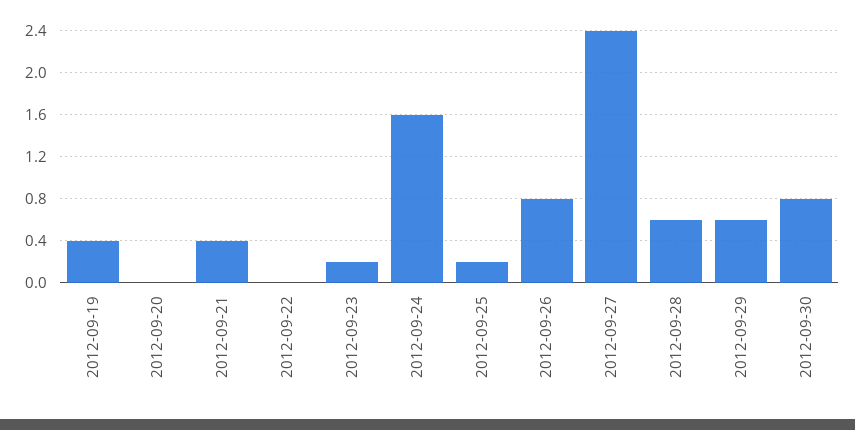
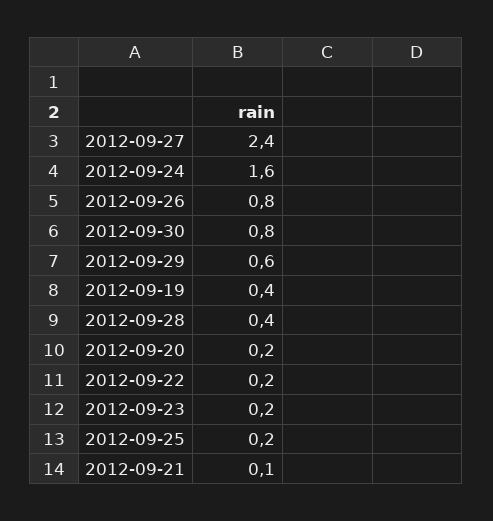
  {
    "2012-09-19": 0.4,
-   "2012-09-20": 0,
+   "2012-09-20": 0.2,
-   "2012-09-21": 0.4,
+   "2012-09-21": 0.1,
-   "2012-09-22": 0,
+   "2012-09-22": 0.2,
    "2012-09-23": 0.2,
    "2012-09-24": 1.6,
    "2012-09-25": 0.2,
    "2012-09-26": 0.8,
    "2012-09-27": 2.4,
-   "2012-09-28": 0.6,
+   "2012-09-28": 0.4,
    "2012-09-29": 0.6,
    "2012-09-30": 0.8
  }

